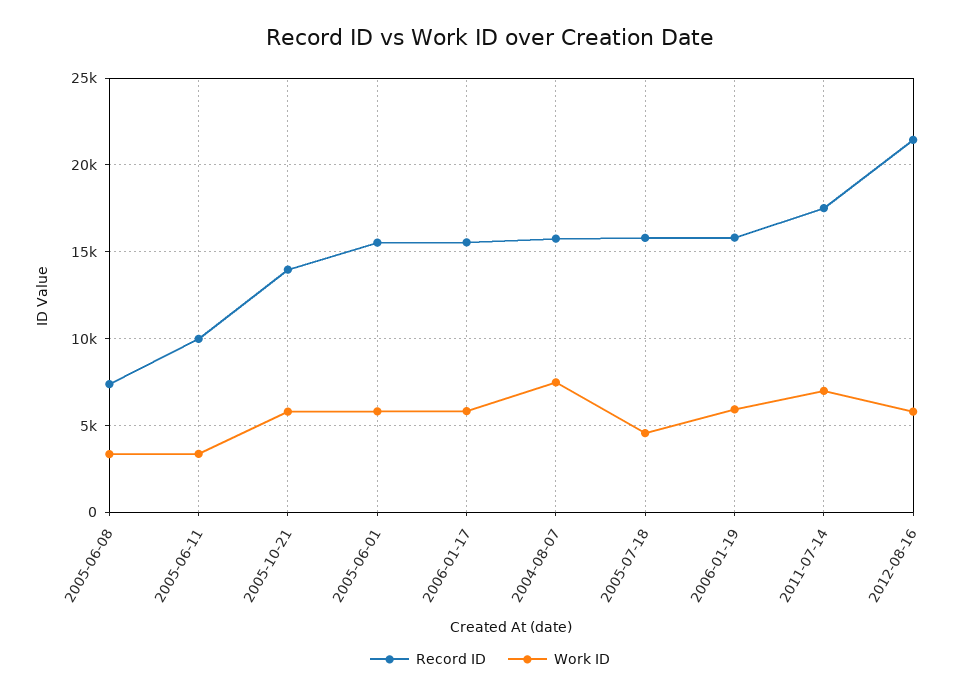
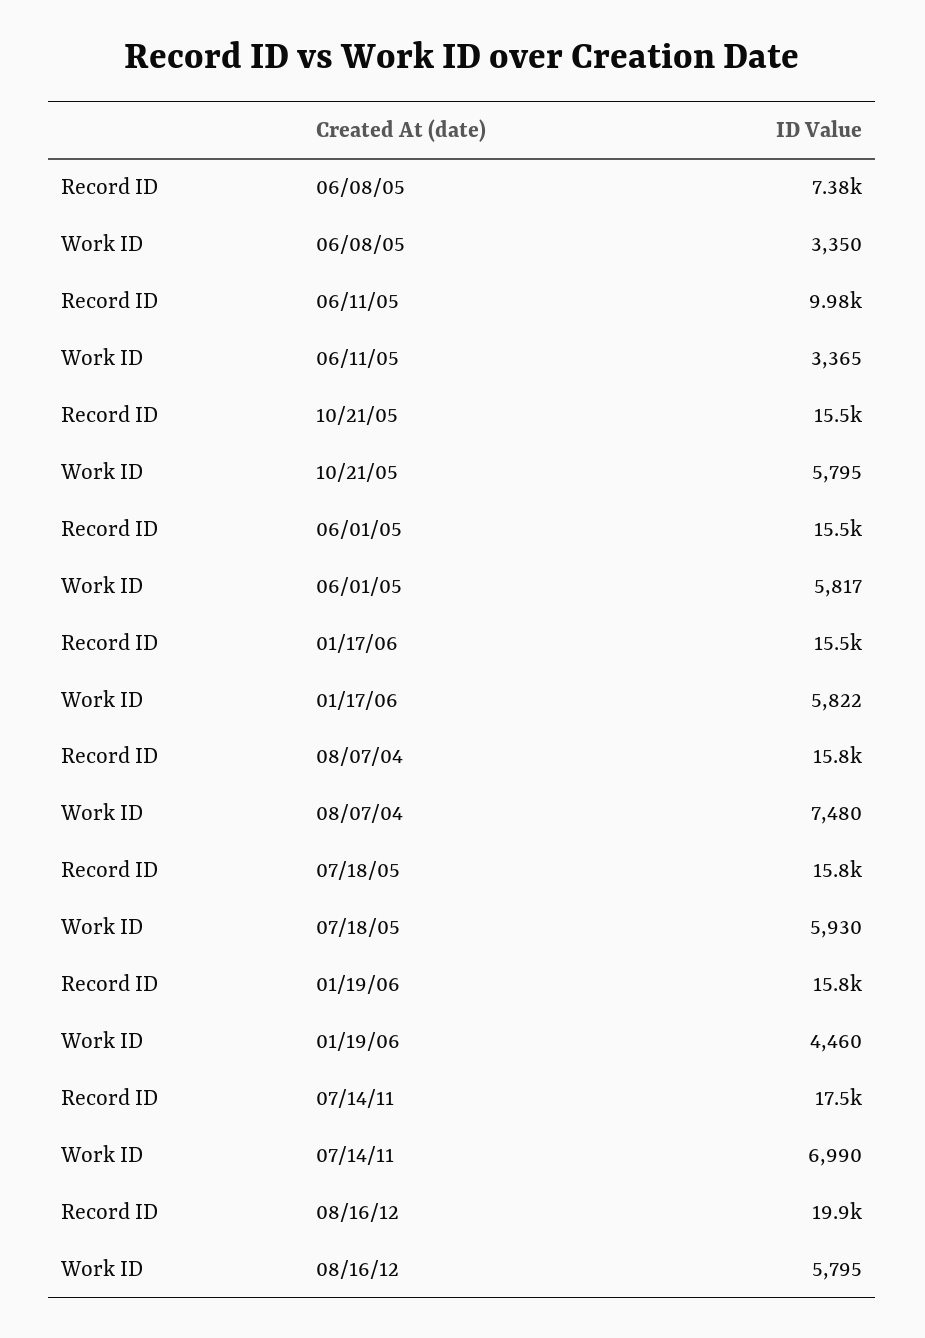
  {
    "Record ID": {
      "2005-06-08": 7380,
      "2005-06-11": 9980,
-     "2005-10-21": 14000,
+     "2005-10-21": 15500,
      "2005-06-01": 15500,
      "2006-01-17": 15500,
      "2004-08-07": 15800,
      "2005-07-18": 15800,
      "2006-01-19": 15800,
      "2011-07-14": 17500,
-     "2012-08-16": 21500
+     "2012-08-16": 19900
    },
    "Work ID": {
      "2005-06-08": 3350,
      "2005-06-11": 3365,
      "2005-10-21": 5795,
      "2005-06-01": 5817,
      "2006-01-17": 5822,
      "2004-08-07": 7480,
-     "2005-07-18": 4500,
+     "2005-07-18": 5930,
-     "2006-01-19": 6000,
+     "2006-01-19": 4460,
      "2011-07-14": 6990,
      "2012-08-16": 5795
    }
  }

